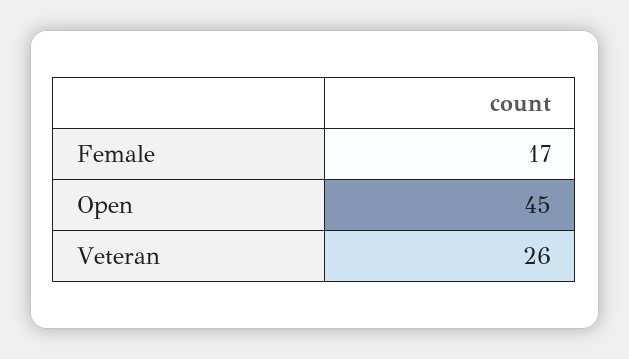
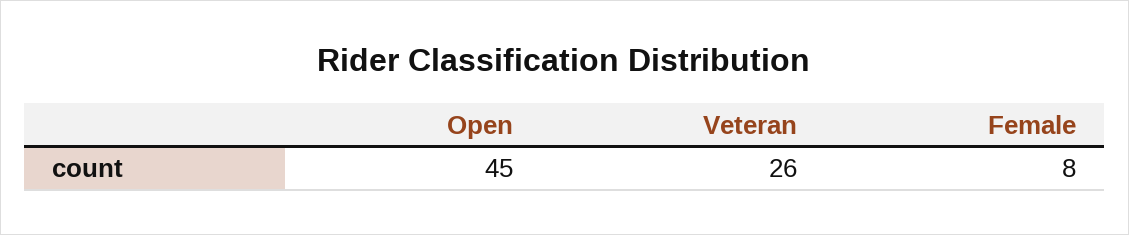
  {
-   "Female": 17,
+   "Female": 8,
    "Open": 45,
    "Veteran": 26
  }

